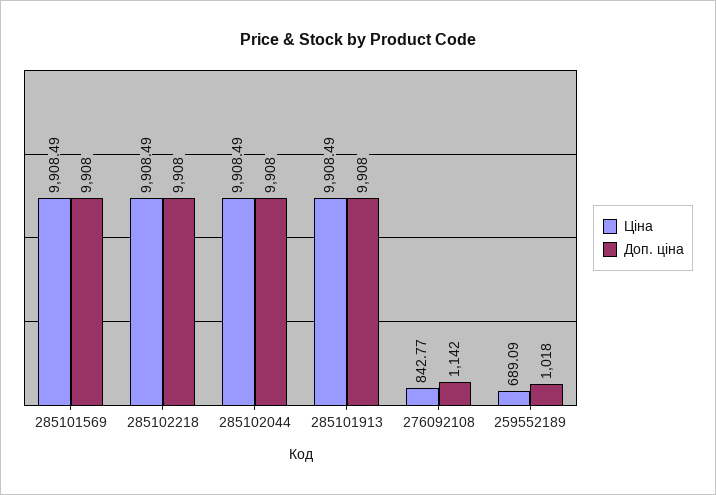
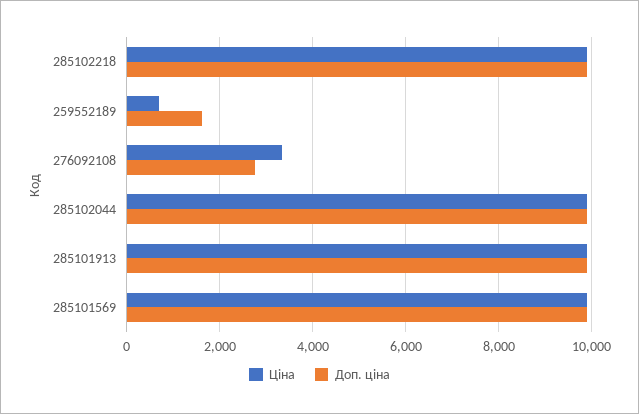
  {
    "Ціна": {
      "285101569": 9908.49,
      "285102218": 9908.49,
      "285102044": 9908.49,
      "285101913": 9908.49,
-     "276092108": 842.77,
+     "276092108": 3400,
      "259552189": 689.09
    },
    "Доп. ціна": {
      "285101569": 9908,
      "285102218": 9908,
      "285102044": 9908,
      "285101913": 9908,
-     "276092108": 1142,
+     "276092108": 2800,
-     "259552189": 1018
+     "259552189": 1600
    }
  }

